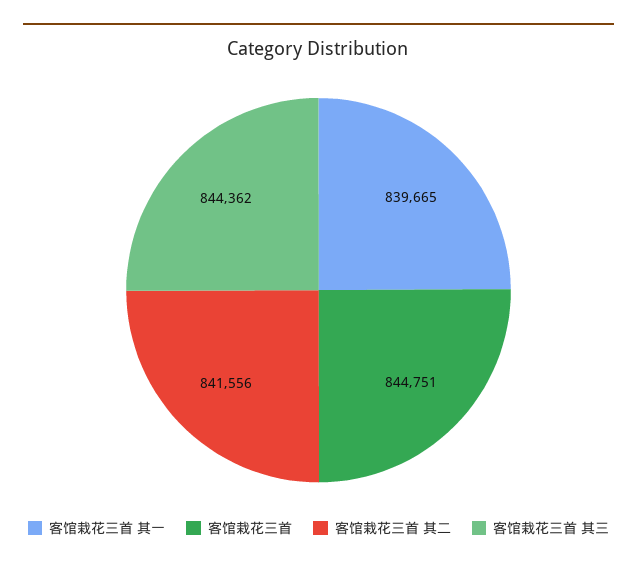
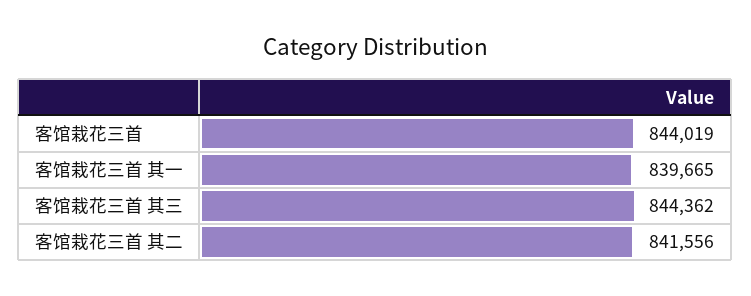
  {
    "客馆栽花三首 其一": 839665,
-   "客馆栽花三首": 844751,
+   "客馆栽花三首": 844019,
    "客馆栽花三首 其二": 841556,
    "客馆栽花三首 其三": 844362
  }

